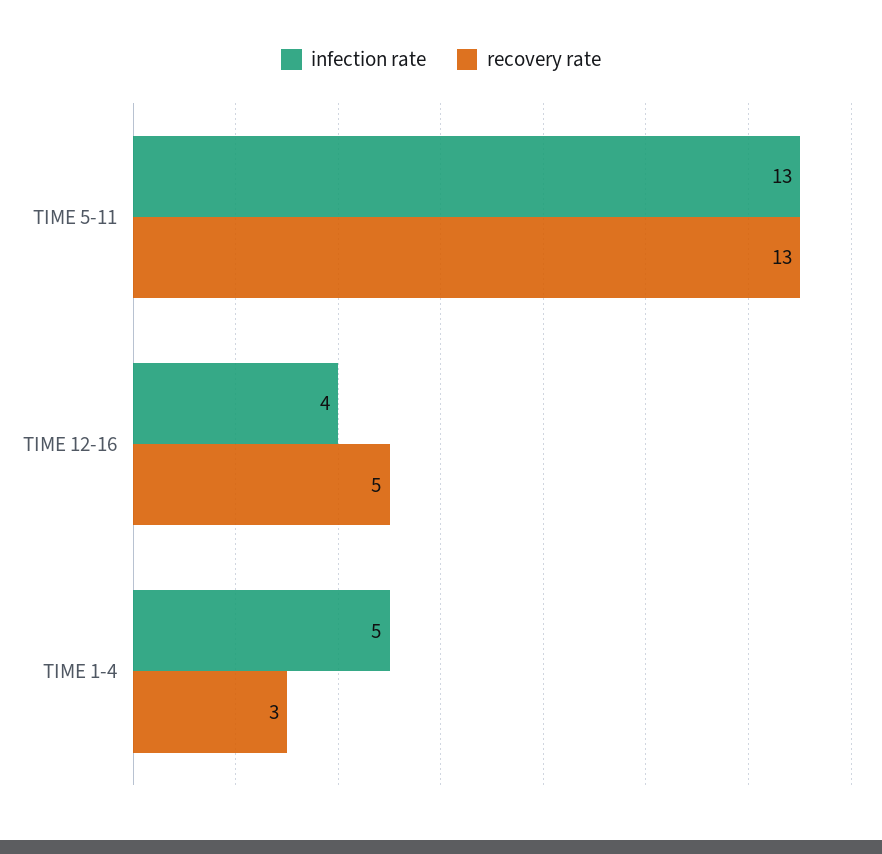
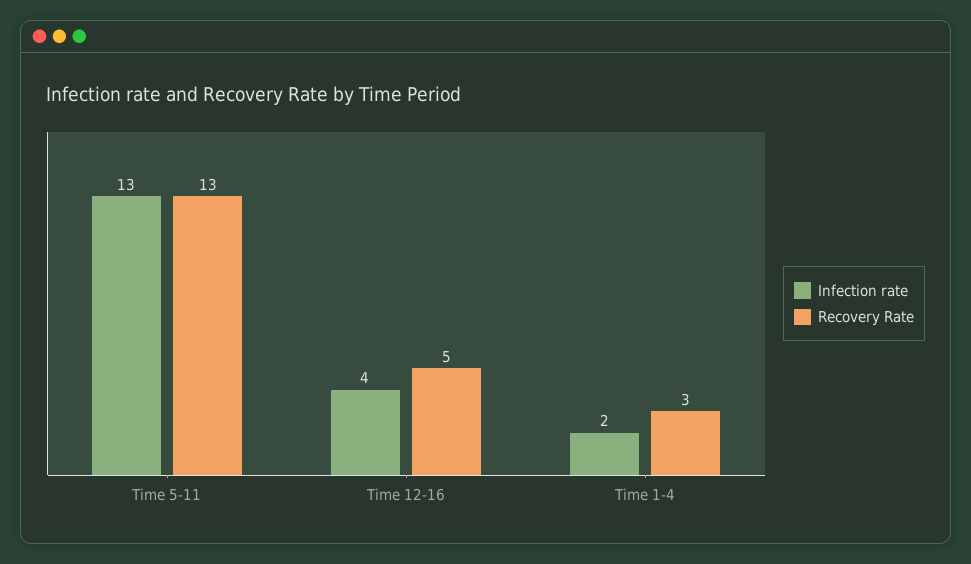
  {
    "infection rate": {
      "TIME 5-11": 13,
      "TIME 12-16": 4,
-     "TIME 1-4": 5
+     "TIME 1-4": 2
    },
    "recovery rate": {
      "TIME 5-11": 13,
      "TIME 12-16": 5,
      "TIME 1-4": 3
    }
  }

